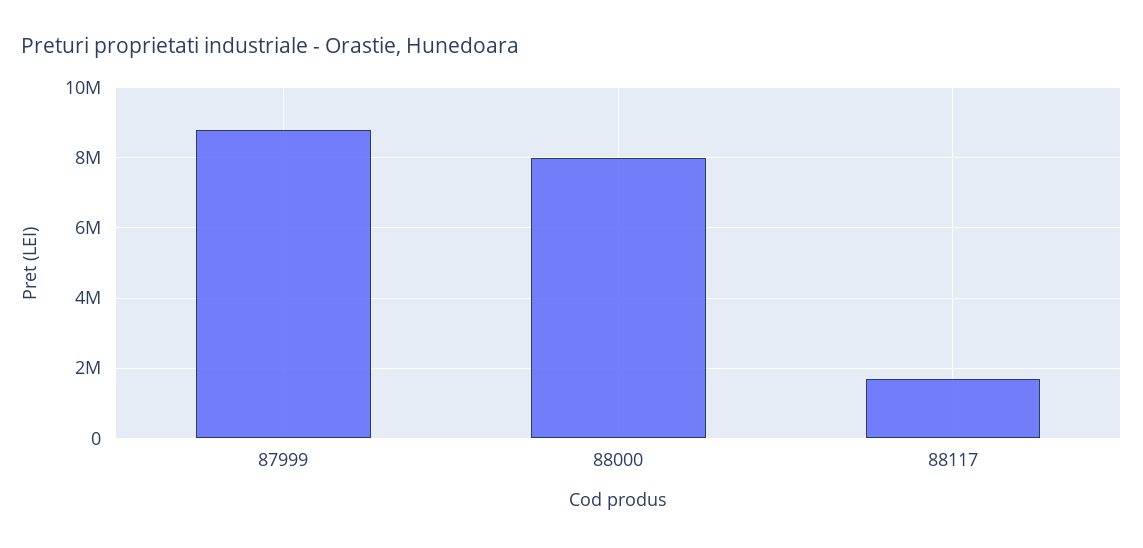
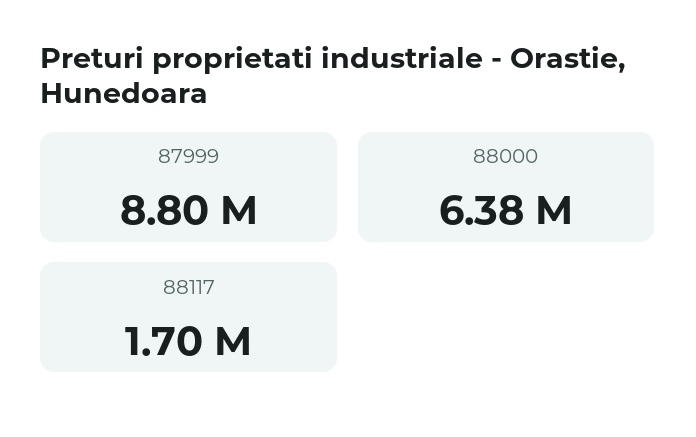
  {
    "87999": 8800000,
-   "88000": 8000000,
+   "88000": 6380000,
    "88117": 1700000
  }

